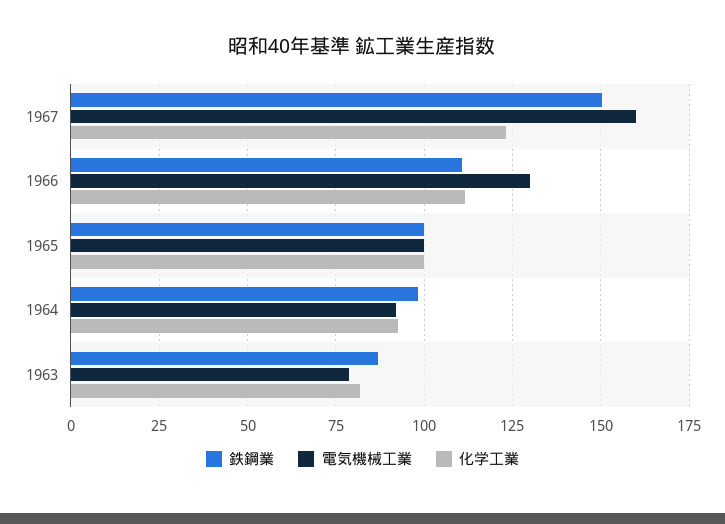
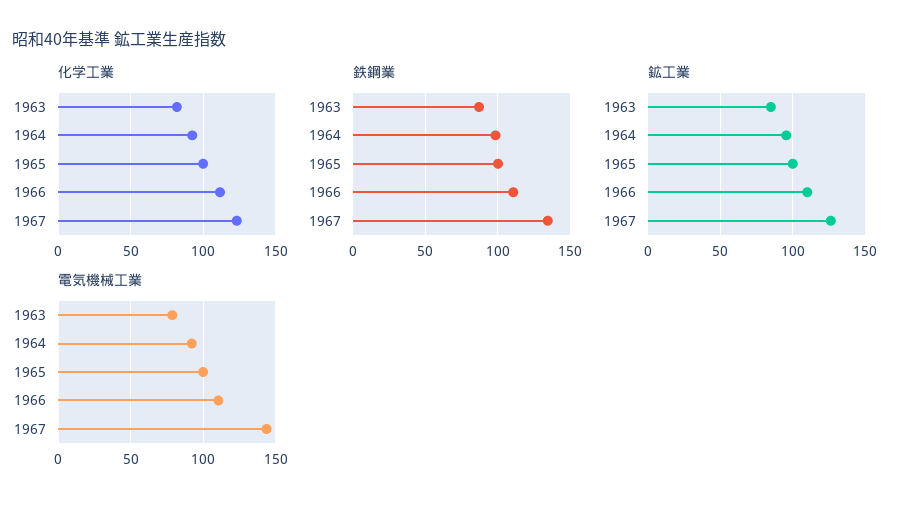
  {
    "鉄鋼業": {
-     "1967": 150,
+     "1967": 135,
      "1966": 110,
      "1965": 100,
      "1964": 97.5,
      "1963": 87.5
    },
    "電気機械工業": {
-     "1967": 160,
+     "1967": 145,
-     "1966": 130,
+     "1966": 110,
      "1965": 100,
      "1964": 92.5,
      "1963": 77.5
    },
    "化学工業": {
      "1967": 122.5,
      "1966": 112.5,
      "1965": 100,
      "1964": 92.5,
      "1963": 82.5
-   }
+   },
+   "鉱工業": {
+     "1963": 85,
+     "1964": 95,
+     "1965": 100,
+     "1966": 110,
+     "1967": 125
+   }
  }

